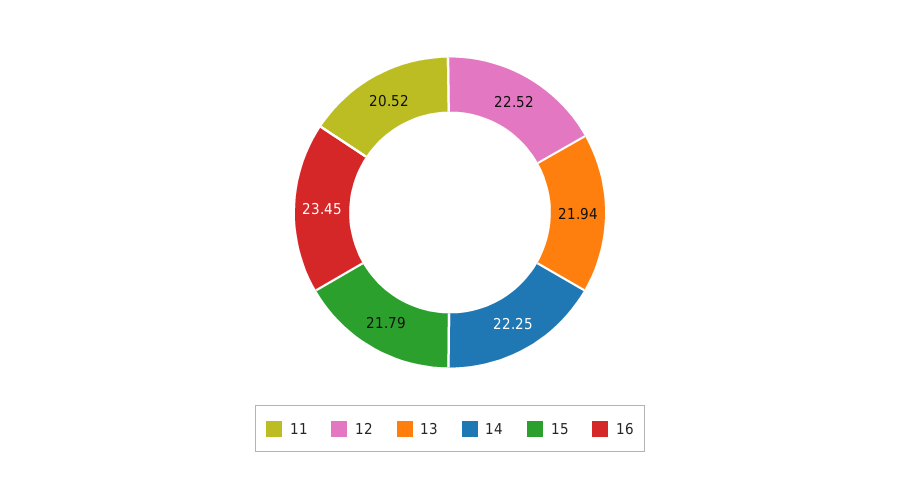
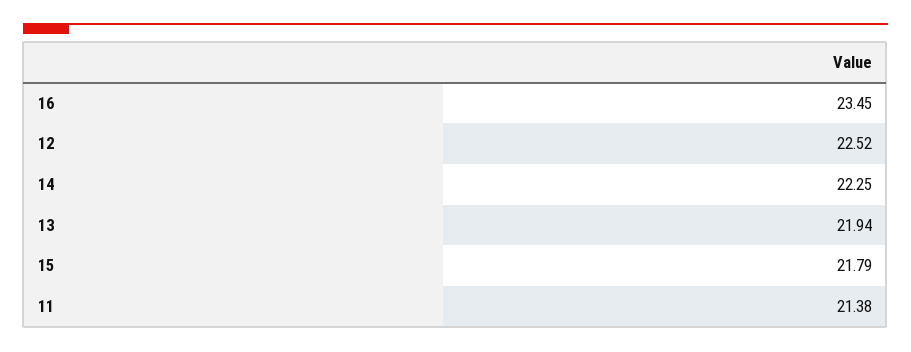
  {
-   "11": 20.52,
+   "11": 21.38,
    "12": 22.52,
    "13": 21.94,
    "14": 22.25,
    "15": 21.79,
    "16": 23.45
  }

